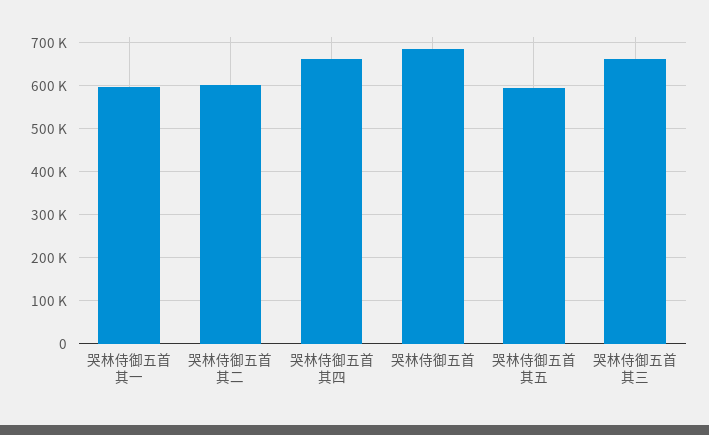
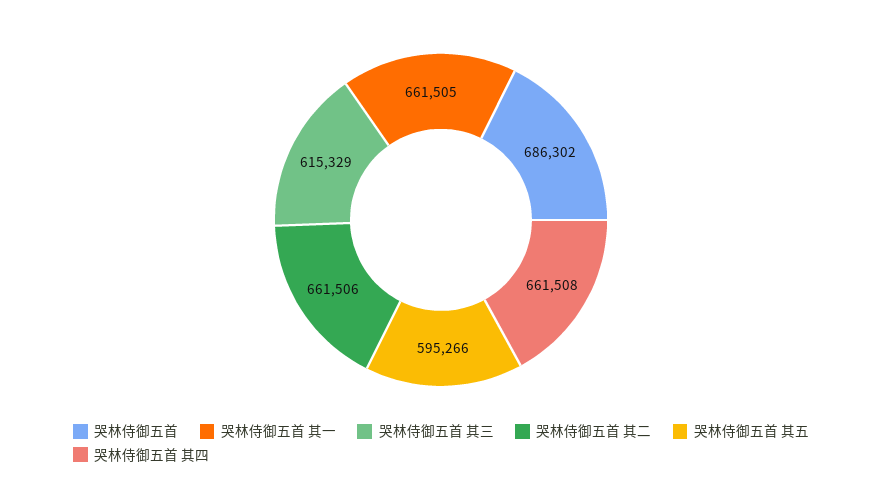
  {
-   "哭林侍御五首 其一": 600000,
+   "哭林侍御五首 其一": 661505,
-   "哭林侍御五首 其二": 600000,
+   "哭林侍御五首 其二": 661506,
    "哭林侍御五首 其四": 661508,
    "哭林侍御五首": 686302,
    "哭林侍御五首 其五": 595266,
-   "哭林侍御五首 其三": 660000
+   "哭林侍御五首 其三": 615329
  }

